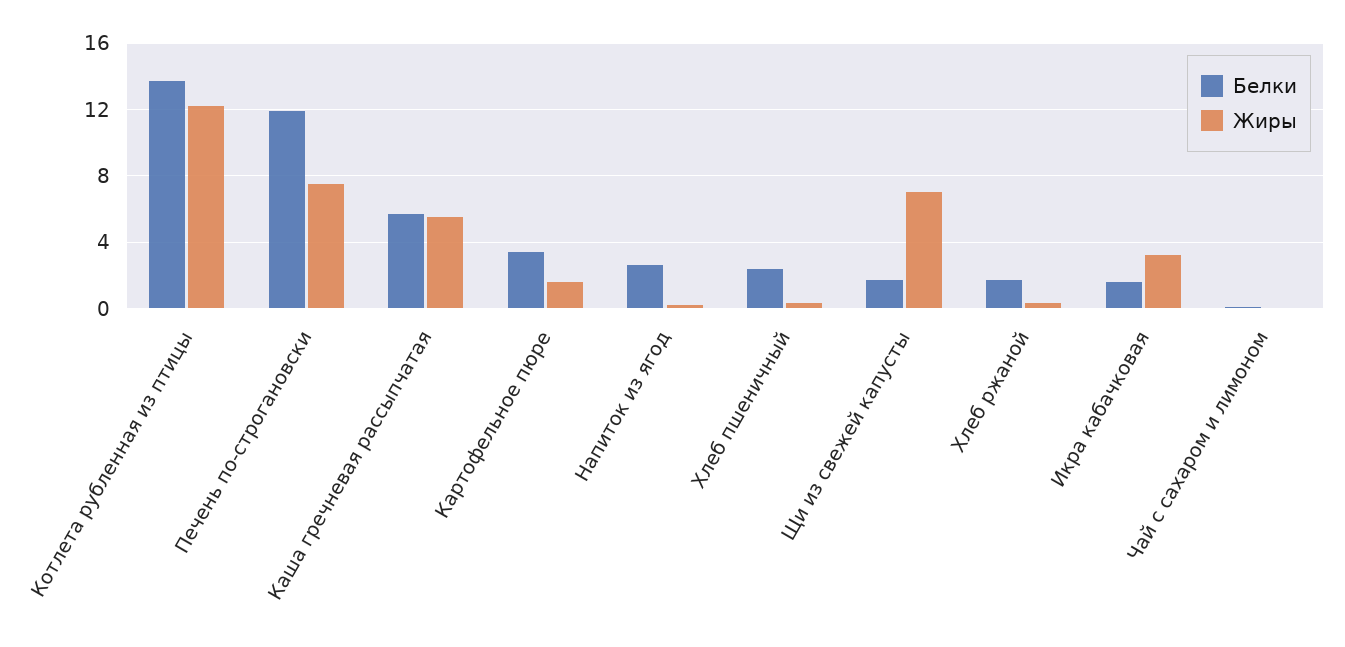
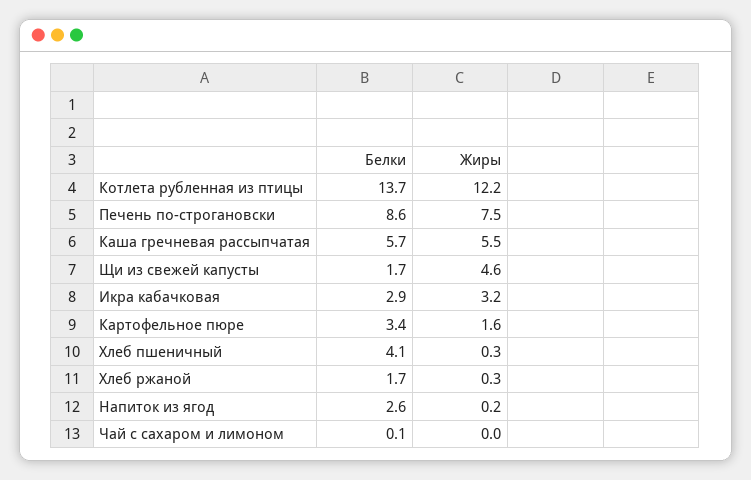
  {
    "Белки": {
      "Котлета рубленная из птицы": 13.7,
-     "Печень по-строгановски": 12,
+     "Печень по-строгановски": 8.6,
      "Каша гречневая рассыпчатая": 5.7,
      "Картофельное пюре": 3.4,
      "Напиток из ягод": 2.6,
-     "Хлеб пшеничный": 2.5,
+     "Хлеб пшеничный": 4.1,
      "Щи из свежей капусты": 1.7,
      "Хлеб ржаной": 1.7,
-     "Икра кабачковая": 1.5,
+     "Икра кабачковая": 2.9,
      "Чай с сахаром и лимоном": 0.1
    },
    "Жиры": {
      "Котлета рубленная из птицы": 12.2,
      "Печень по-строгановски": 7.5,
      "Каша гречневая рассыпчатая": 5.5,
      "Картофельное пюре": 1.6,
      "Напиток из ягод": 0.2,
      "Хлеб пшеничный": 0.3,
-     "Щи из свежей капусты": 7,
+     "Щи из свежей капусты": 4.6,
      "Хлеб ржаной": 0.3,
      "Икра кабачковая": 3.2,
      "Чай с сахаром и лимоном": 0
    }
  }

